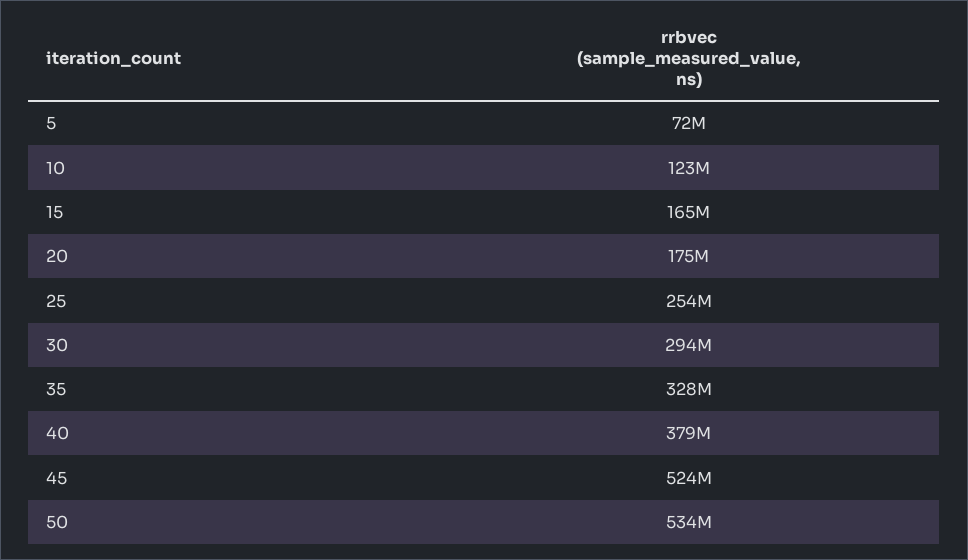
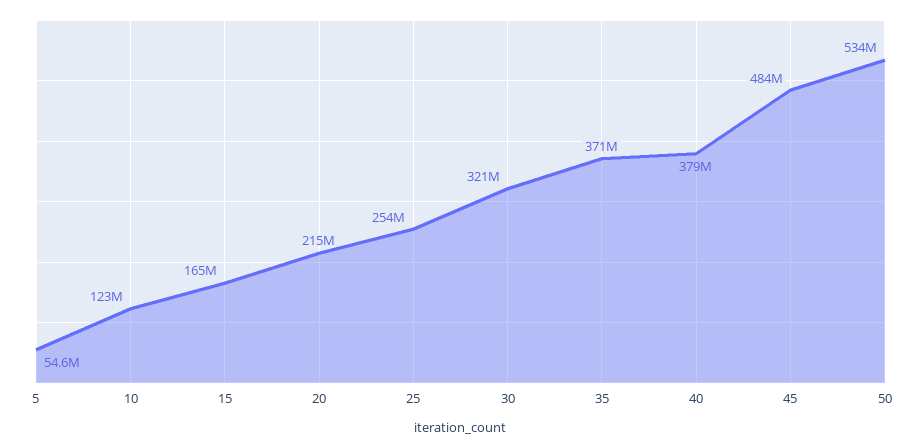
  {
-   "5": 72000000,
+   "5": 54600000,
    "10": 123000000,
    "15": 165000000,
-   "20": 175000000,
+   "20": 215000000,
    "25": 254000000,
-   "30": 294000000,
+   "30": 321000000,
-   "35": 328000000,
+   "35": 371000000,
    "40": 379000000,
-   "45": 524000000,
+   "45": 484000000,
    "50": 534000000
  }

